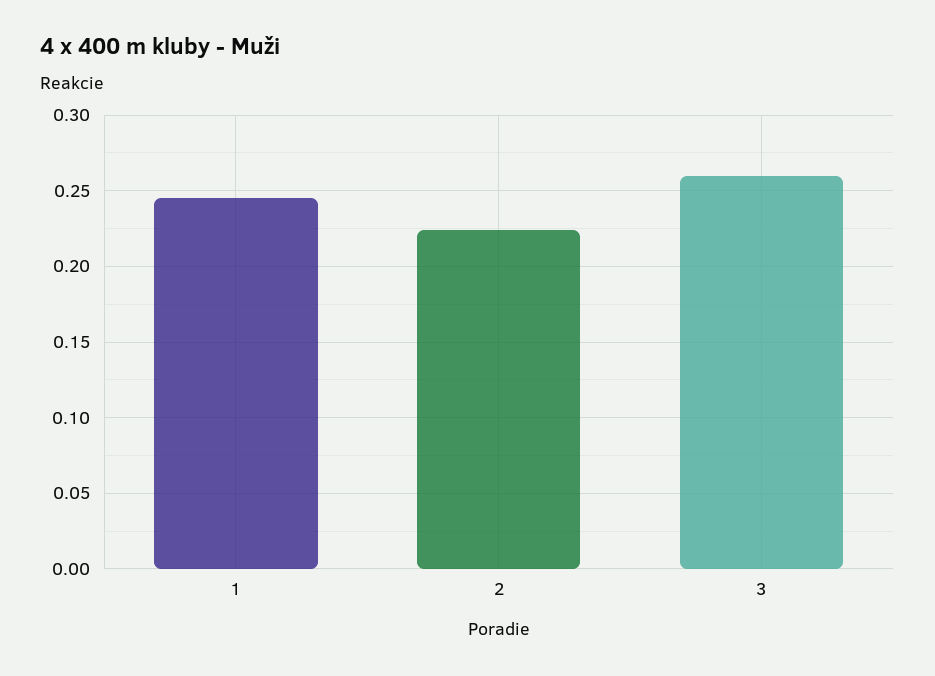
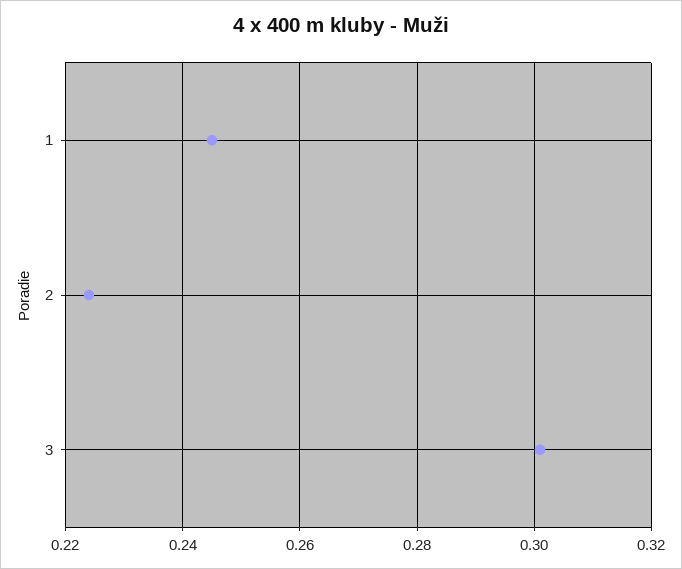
  {
    "1": 0.245,
    "2": 0.225,
-   "3": 0.26
+   "3": 0.3
  }

